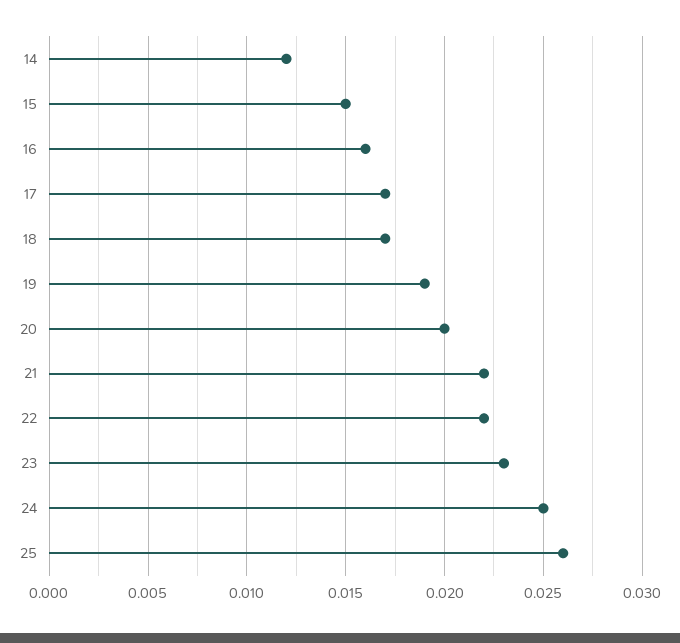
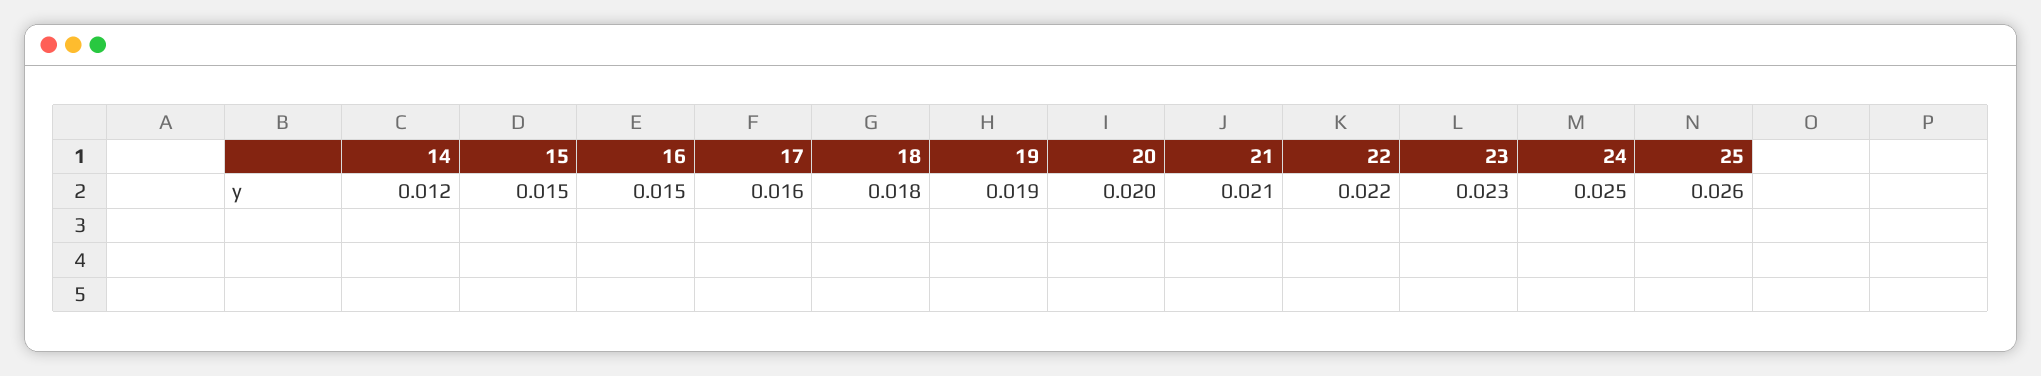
  {
    "14": 0.012,
    "15": 0.015,
-   "16": 0.016,
+   "16": 0.015,
-   "17": 0.017,
+   "17": 0.016,
-   "18": 0.017,
+   "18": 0.018,
    "19": 0.019,
    "20": 0.02,
-   "21": 0.022,
+   "21": 0.021,
    "22": 0.022,
    "23": 0.023,
    "24": 0.025,
    "25": 0.026
  }

